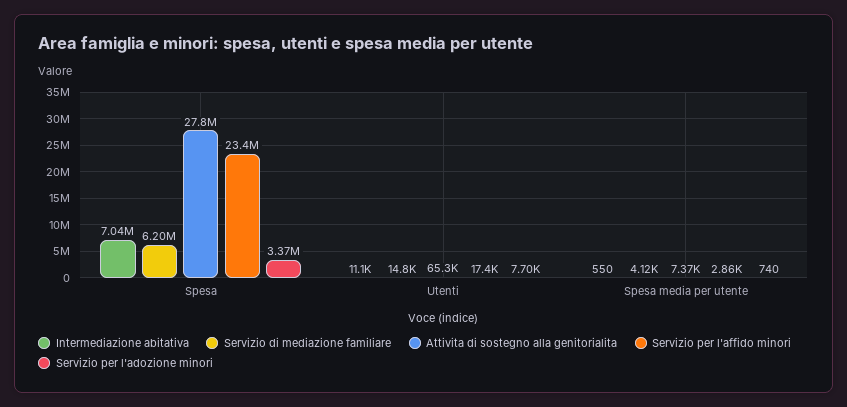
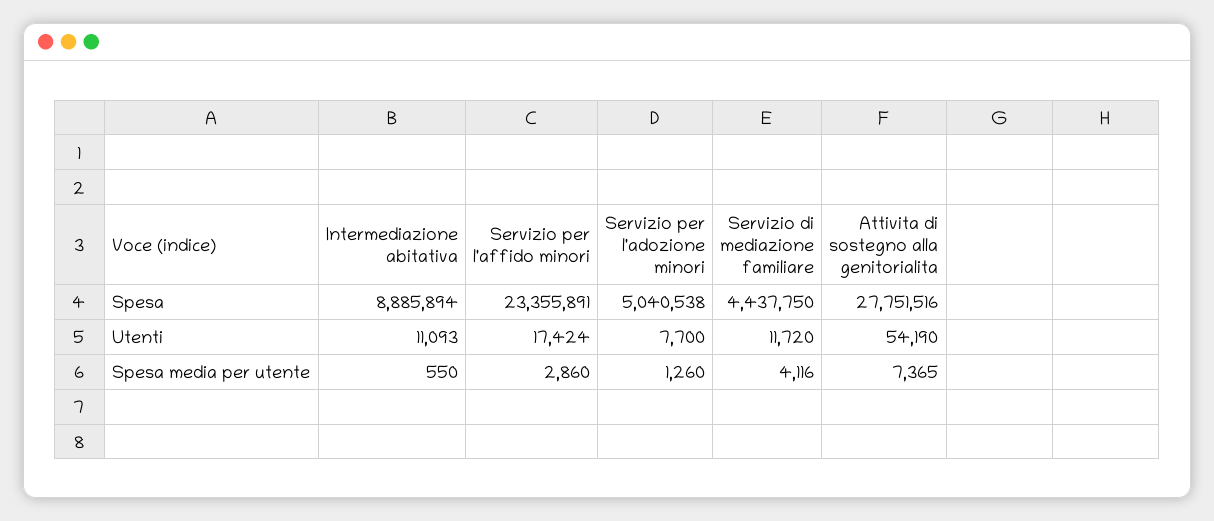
  {
    "Intermediazione abitativa": {
-     "Spesa": 7040000,
+     "Spesa": 8885894,
      "Utenti": 11093,
      "Spesa media per utente": 550
    },
    "Servizio di mediazione familiare": {
-     "Spesa": 6200000,
+     "Spesa": 4437750,
-     "Utenti": 14800,
+     "Utenti": 11720,
      "Spesa media per utente": 4116
    },
    "Attivita di sostegno alla genitorialita": {
      "Spesa": 27751516,
-     "Utenti": 65300,
+     "Utenti": 54190,
      "Spesa media per utente": 7365
    },
    "Servizio per l'affido minori": {
      "Spesa": 23355891,
      "Utenti": 17424,
      "Spesa media per utente": 2860
    },
    "Servizio per l'adozione minori": {
-     "Spesa": 3370000,
+     "Spesa": 5040538,
      "Utenti": 7700,
-     "Spesa media per utente": 740
+     "Spesa media per utente": 1260
    }
  }

